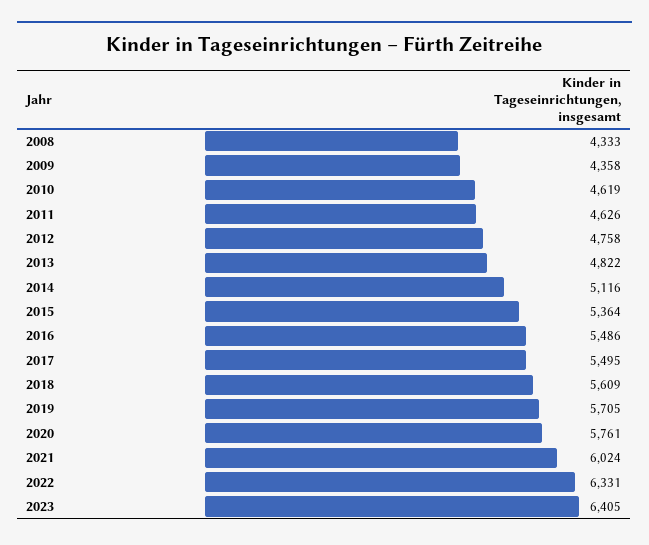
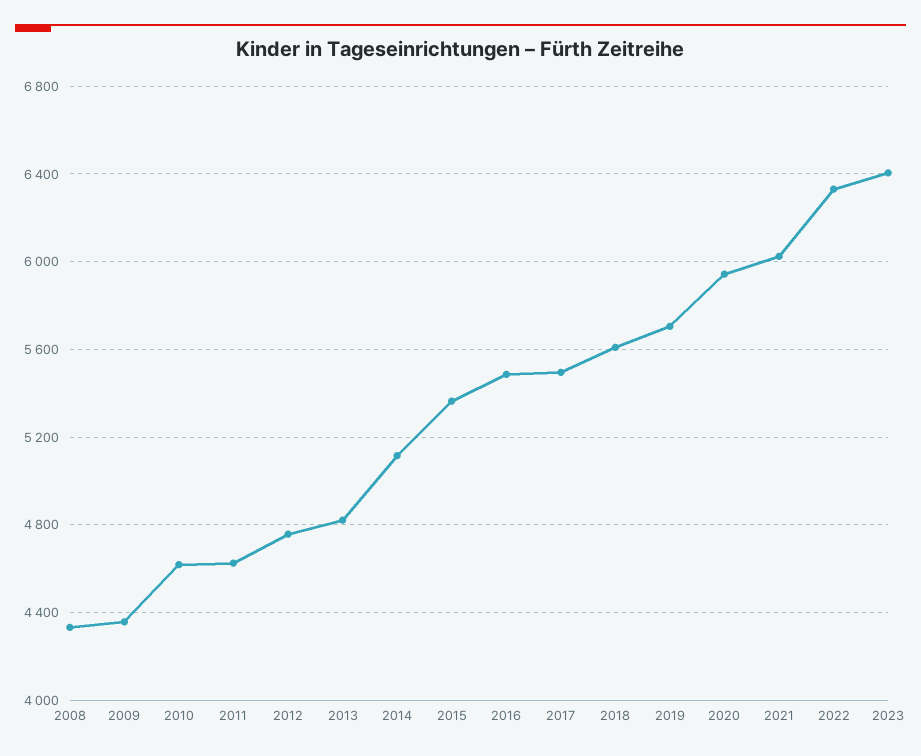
  {
    "2008": 4333,
    "2009": 4358,
    "2010": 4619,
    "2011": 4626,
    "2012": 4758,
    "2013": 4822,
    "2014": 5116,
    "2015": 5364,
    "2016": 5486,
    "2017": 5495,
    "2018": 5609,
    "2019": 5705,
-   "2020": 5761,
+   "2020": 5950,
    "2021": 6024,
    "2022": 6331,
    "2023": 6405
  }

